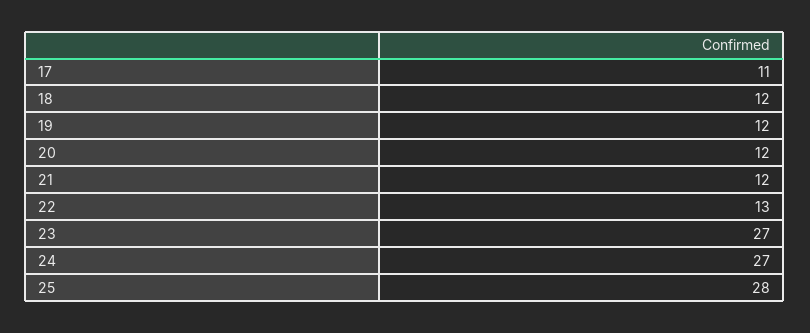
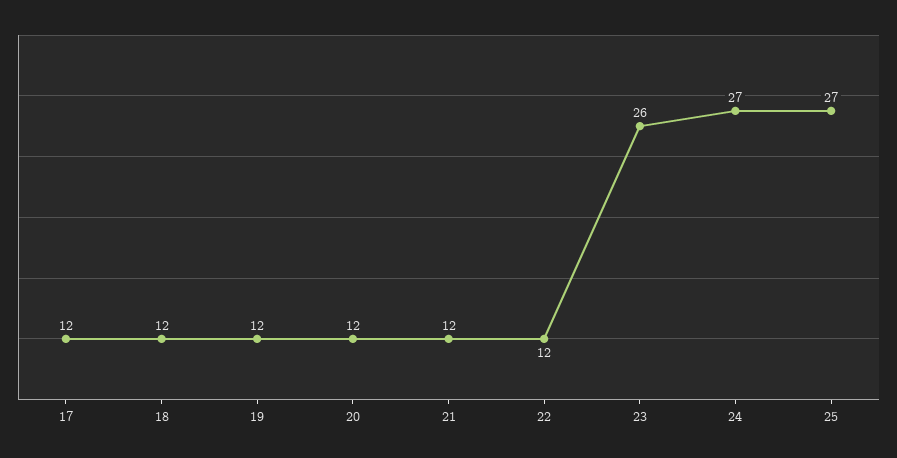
  {
-   "17": 11,
+   "17": 12,
    "18": 12,
    "19": 12,
    "20": 12,
    "21": 12,
-   "22": 13,
+   "22": 12,
-   "23": 27,
+   "23": 26,
    "24": 27,
-   "25": 28
+   "25": 27
  }

